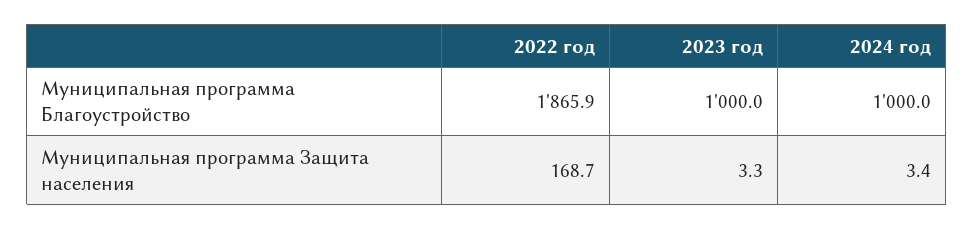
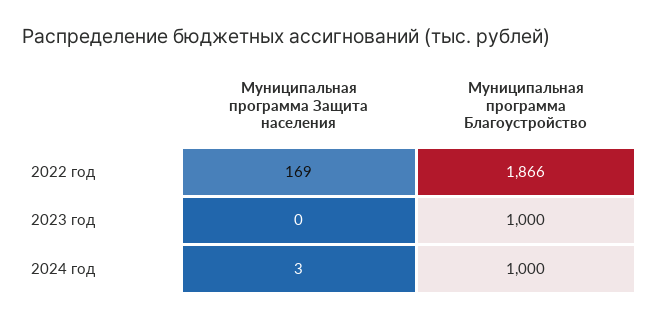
  {
    "2022 год": {
      "Муниципальная программа Благоустройство": 1865.9,
      "Муниципальная программа Защита населения": 168.7
    },
    "2023 год": {
      "Муниципальная программа Благоустройство": 1000,
-     "Муниципальная программа Защита населения": 3.3
+     "Муниципальная программа Защита населения": 0
    },
    "2024 год": {
      "Муниципальная программа Благоустройство": 1000,
      "Муниципальная программа Защита населения": 3.4
    }
  }

